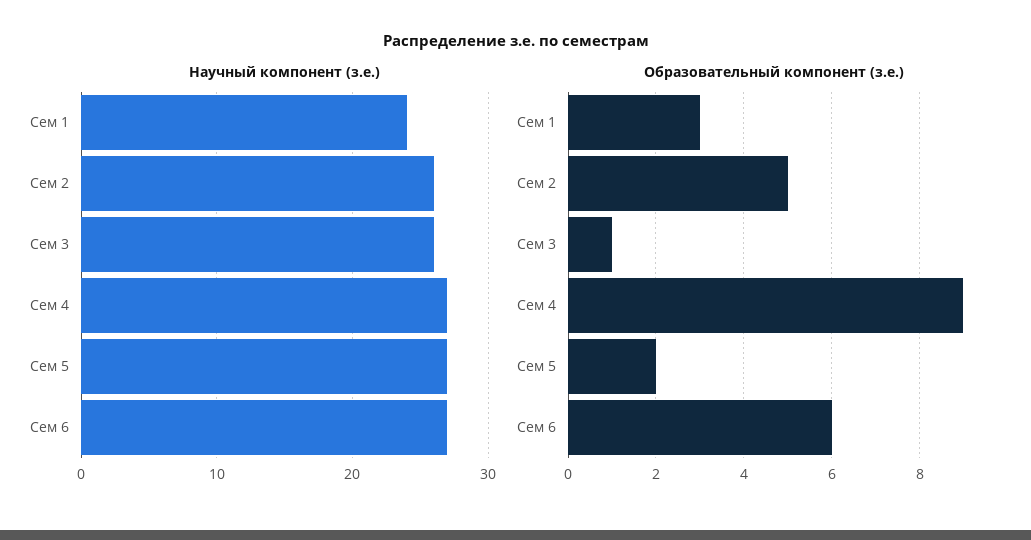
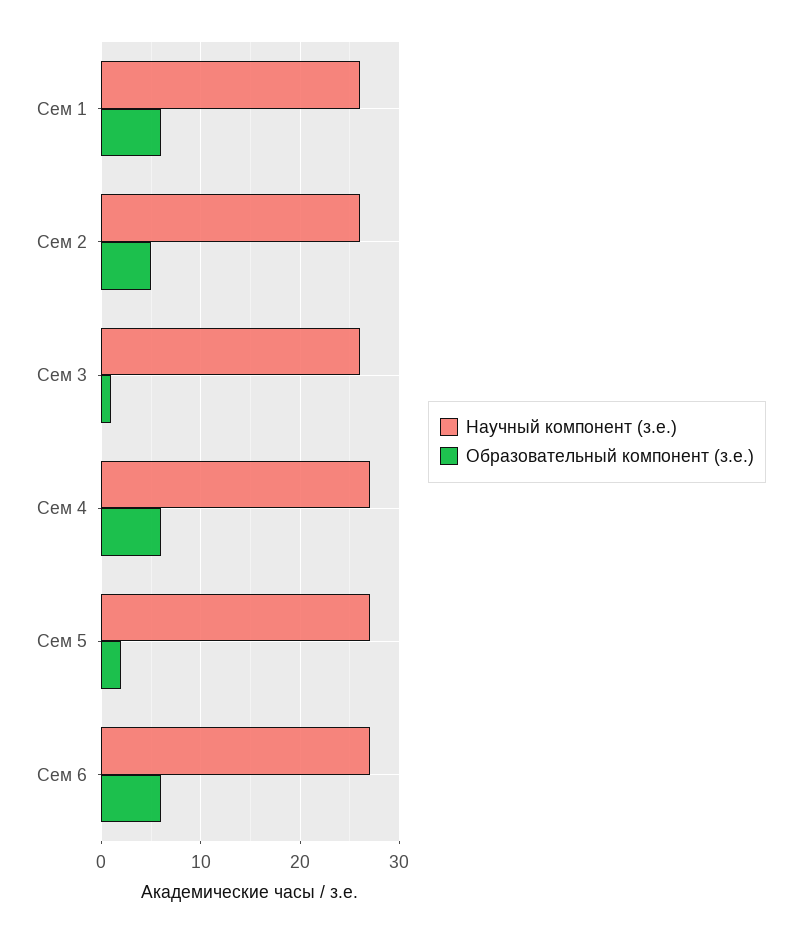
  {
    "Научный компонент (з.е.)": {
-     "Сем 1": 24,
+     "Сем 1": 26,
      "Сем 2": 26,
      "Сем 3": 26,
      "Сем 4": 27,
      "Сем 5": 27,
      "Сем 6": 27
    },
    "Образовательный компонент (з.е.)": {
-     "Сем 1": 3,
+     "Сем 1": 6,
      "Сем 2": 5,
      "Сем 3": 1,
-     "Сем 4": 9,
+     "Сем 4": 6,
      "Сем 5": 2,
      "Сем 6": 6
    }
  }

